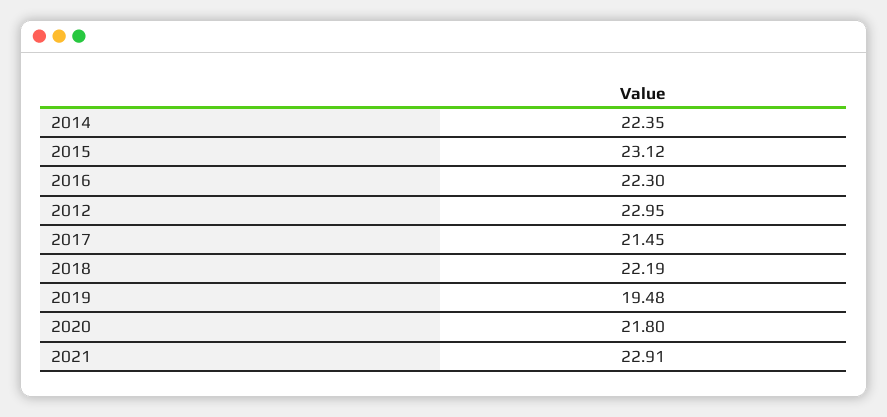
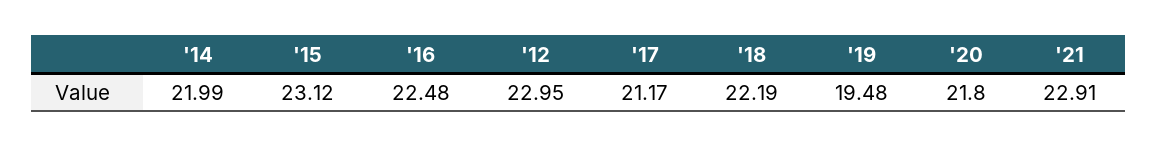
  {
-   "2014": 22.35,
+   "2014": 21.99,
    "2015": 23.12,
-   "2016": 22.3,
+   "2016": 22.48,
    "2012": 22.95,
-   "2017": 21.45,
+   "2017": 21.17,
    "2018": 22.19,
    "2019": 19.48,
    "2020": 21.8,
    "2021": 22.91
  }

